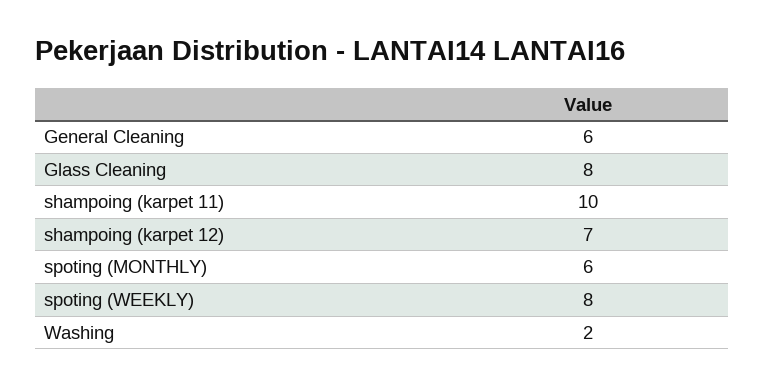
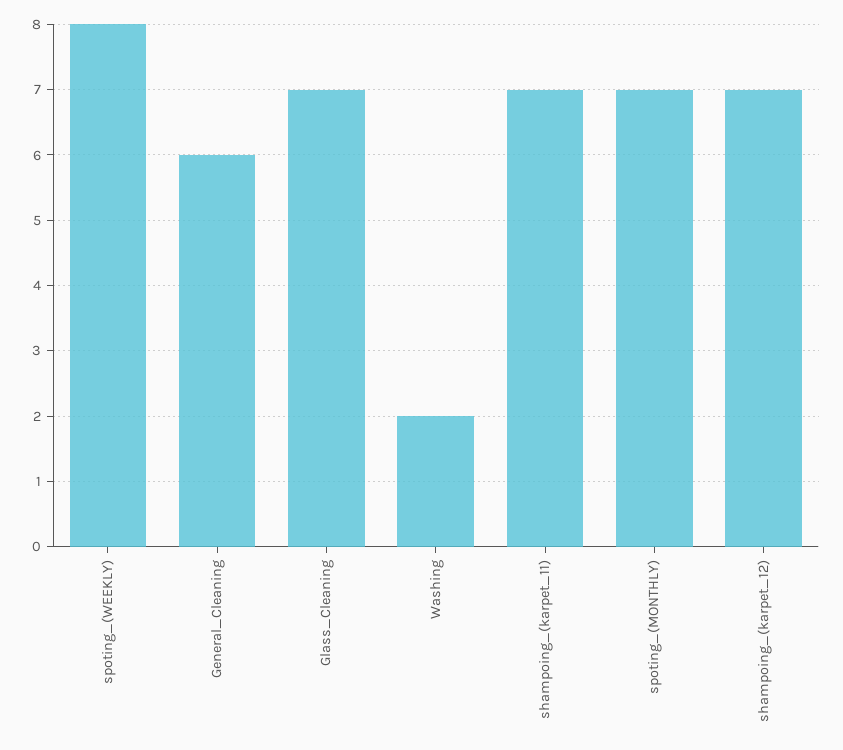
  {
    "General Cleaning": 6,
-   "Glass Cleaning": 8,
+   "Glass Cleaning": 7,
-   "shampoing (karpet 11)": 10,
+   "shampoing (karpet 11)": 7,
    "shampoing (karpet 12)": 7,
-   "spoting (MONTHLY)": 6,
+   "spoting (MONTHLY)": 7,
    "spoting (WEEKLY)": 8,
    "Washing": 2
  }

